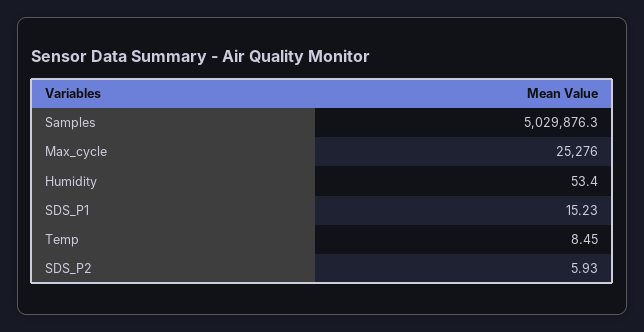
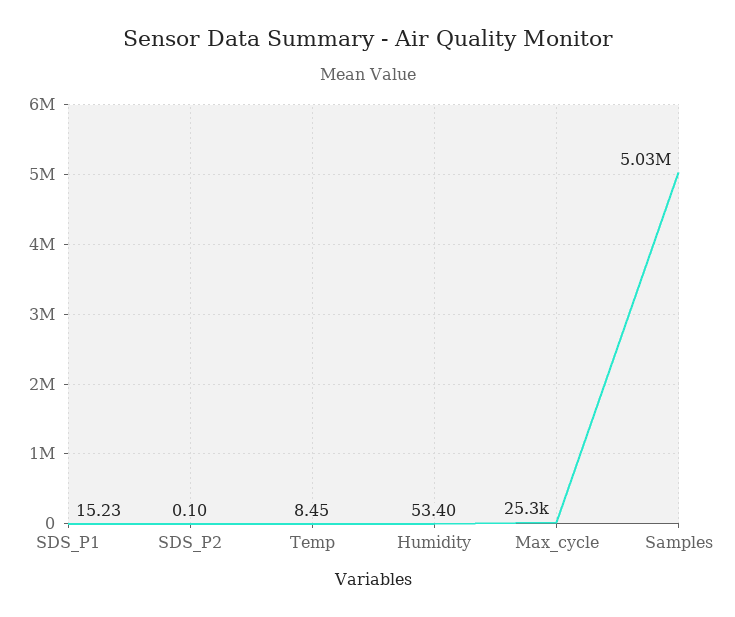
  {
    "Samples": 5029876.3,
    "Max_cycle": 25276,
    "Humidity": 53.4,
    "SDS_P1": 15.23,
    "Temp": 8.45,
-   "SDS_P2": 5.93
+   "SDS_P2": 0.1
  }

